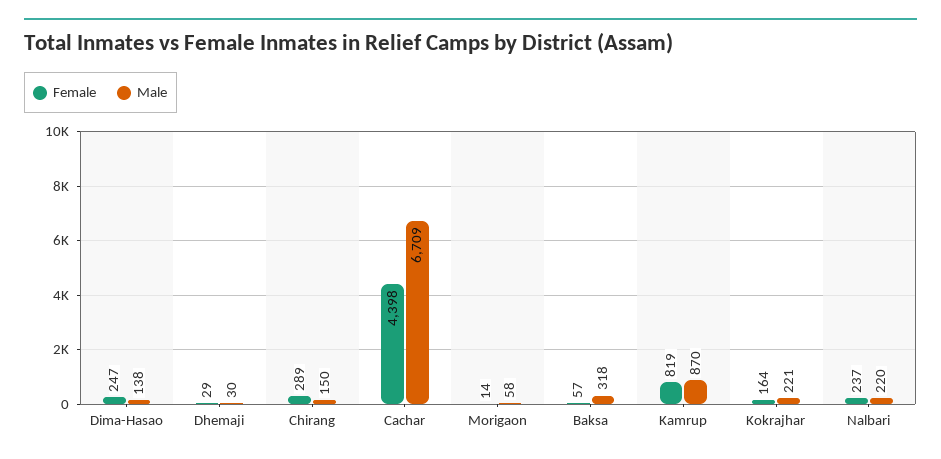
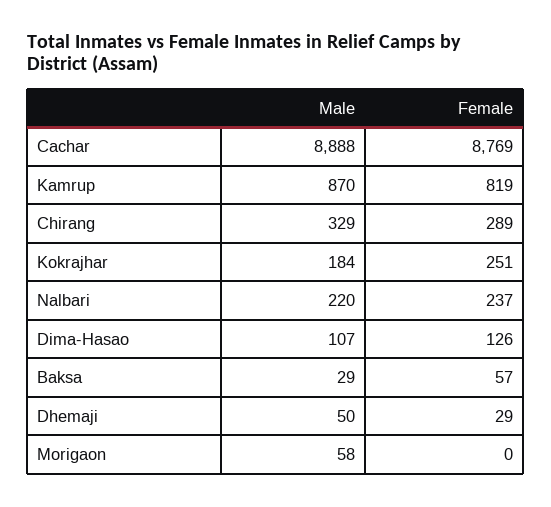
  {
    "Female": {
-     "Dima-Hasao": 247,
+     "Dima-Hasao": 126,
      "Dhemaji": 29,
      "Chirang": 289,
-     "Cachar": 4398,
+     "Cachar": 8769,
-     "Morigaon": 14,
+     "Morigaon": 0,
      "Baksa": 57,
      "Kamrup": 819,
-     "Kokrajhar": 164,
+     "Kokrajhar": 251,
      "Nalbari": 237
    },
    "Male": {
-     "Dima-Hasao": 138,
+     "Dima-Hasao": 107,
-     "Dhemaji": 30,
+     "Dhemaji": 50,
-     "Chirang": 150,
+     "Chirang": 329,
-     "Cachar": 6709,
+     "Cachar": 8888,
      "Morigaon": 58,
-     "Baksa": 318,
+     "Baksa": 29,
      "Kamrup": 870,
-     "Kokrajhar": 221,
+     "Kokrajhar": 184,
      "Nalbari": 220
    }
  }

